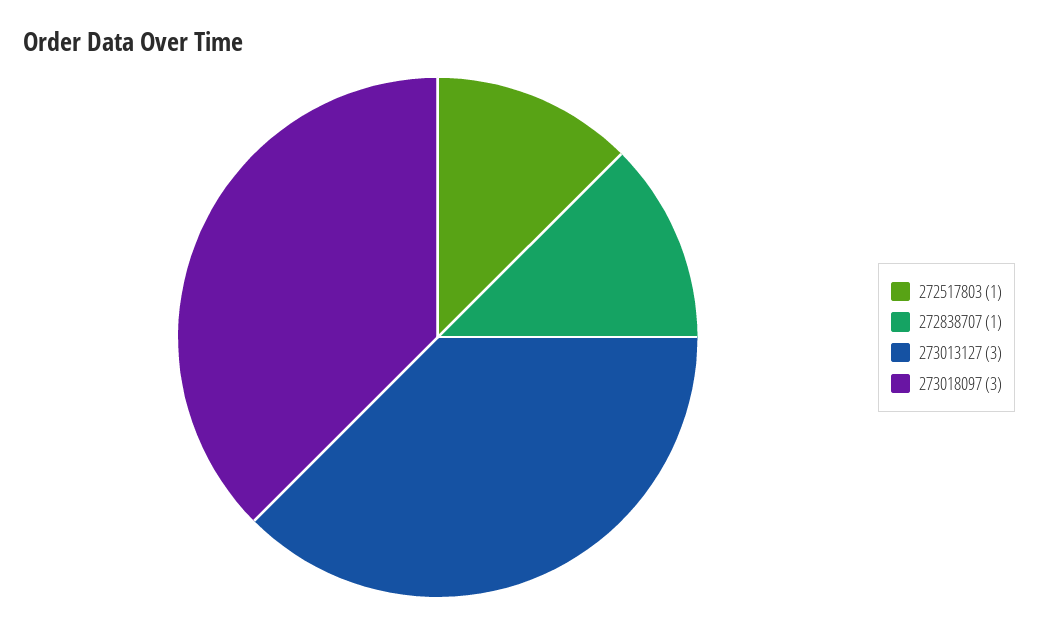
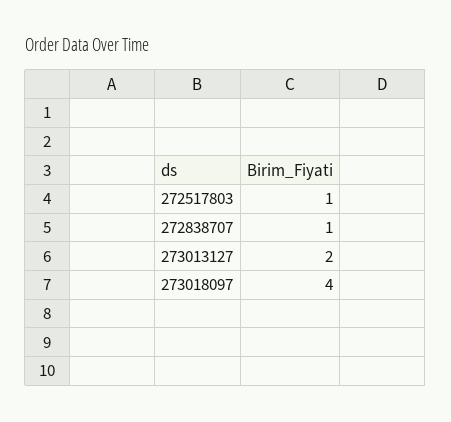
  {
    "272517803": 1,
    "272838707": 1,
-   "273013127": 3,
+   "273013127": 2,
-   "273018097": 3
+   "273018097": 4
  }

